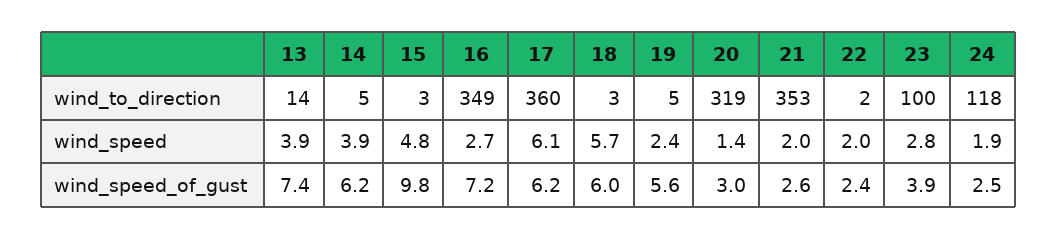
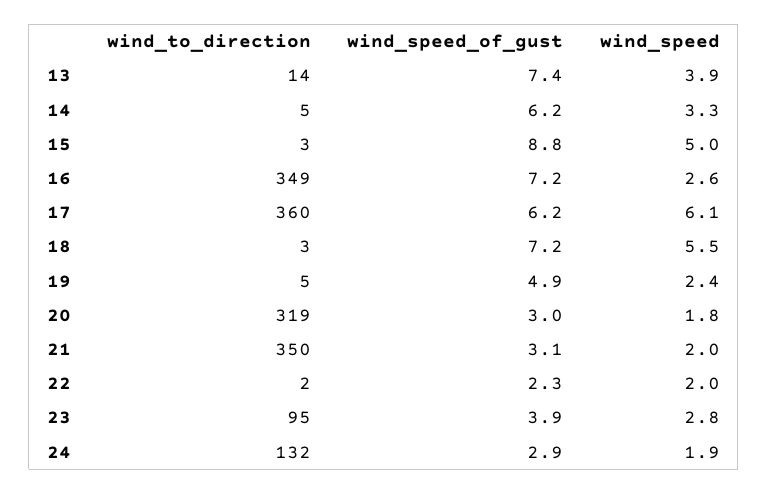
  {
    "13": {
      "wind_to_direction": 14,
      "wind_speed": 3.9,
      "wind_speed_of_gust": 7.4
    },
    "14": {
      "wind_to_direction": 5,
-     "wind_speed": 3.9,
+     "wind_speed": 3.3,
      "wind_speed_of_gust": 6.2
    },
    "15": {
      "wind_to_direction": 3,
-     "wind_speed": 4.8,
+     "wind_speed": 5,
-     "wind_speed_of_gust": 9.8
+     "wind_speed_of_gust": 8.8
    },
    "16": {
      "wind_to_direction": 349,
-     "wind_speed": 2.7,
+     "wind_speed": 2.6,
      "wind_speed_of_gust": 7.2
    },
    "17": {
      "wind_to_direction": 360,
      "wind_speed": 6.1,
      "wind_speed_of_gust": 6.2
    },
    "18": {
      "wind_to_direction": 3,
-     "wind_speed": 5.7,
+     "wind_speed": 5.5,
-     "wind_speed_of_gust": 6
+     "wind_speed_of_gust": 7.2
    },
    "19": {
      "wind_to_direction": 5,
      "wind_speed": 2.4,
-     "wind_speed_of_gust": 5.6
+     "wind_speed_of_gust": 4.9
    },
    "20": {
      "wind_to_direction": 319,
-     "wind_speed": 1.4,
+     "wind_speed": 1.8,
      "wind_speed_of_gust": 3
    },
    "21": {
-     "wind_to_direction": 353,
+     "wind_to_direction": 350,
      "wind_speed": 2,
-     "wind_speed_of_gust": 2.6
+     "wind_speed_of_gust": 3.1
    },
    "22": {
      "wind_to_direction": 2,
      "wind_speed": 2,
-     "wind_speed_of_gust": 2.4
+     "wind_speed_of_gust": 2.3
    },
    "23": {
-     "wind_to_direction": 100,
+     "wind_to_direction": 95,
      "wind_speed": 2.8,
      "wind_speed_of_gust": 3.9
    },
    "24": {
-     "wind_to_direction": 118,
+     "wind_to_direction": 132,
      "wind_speed": 1.9,
-     "wind_speed_of_gust": 2.5
+     "wind_speed_of_gust": 2.9
    }
  }

